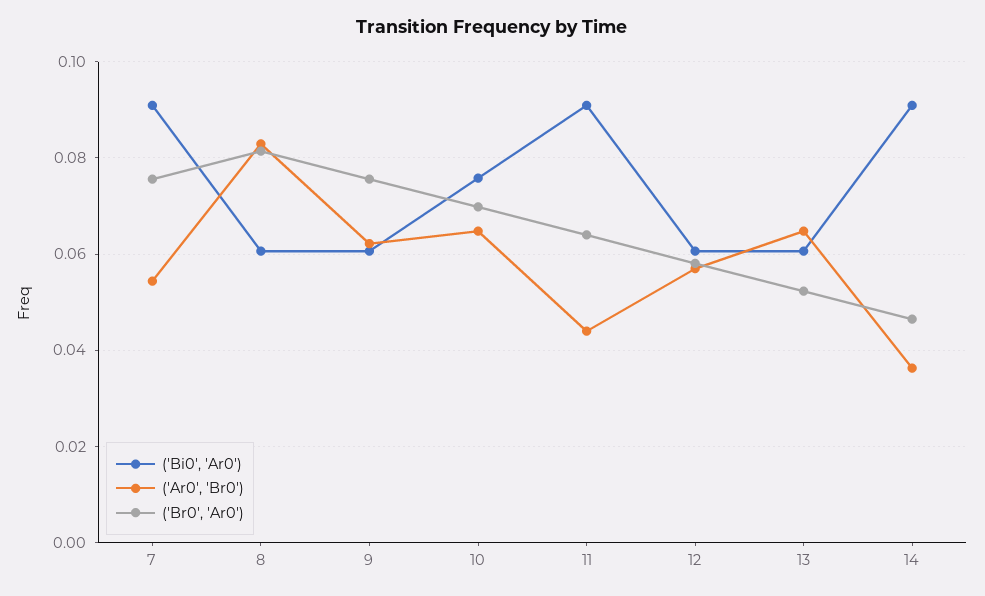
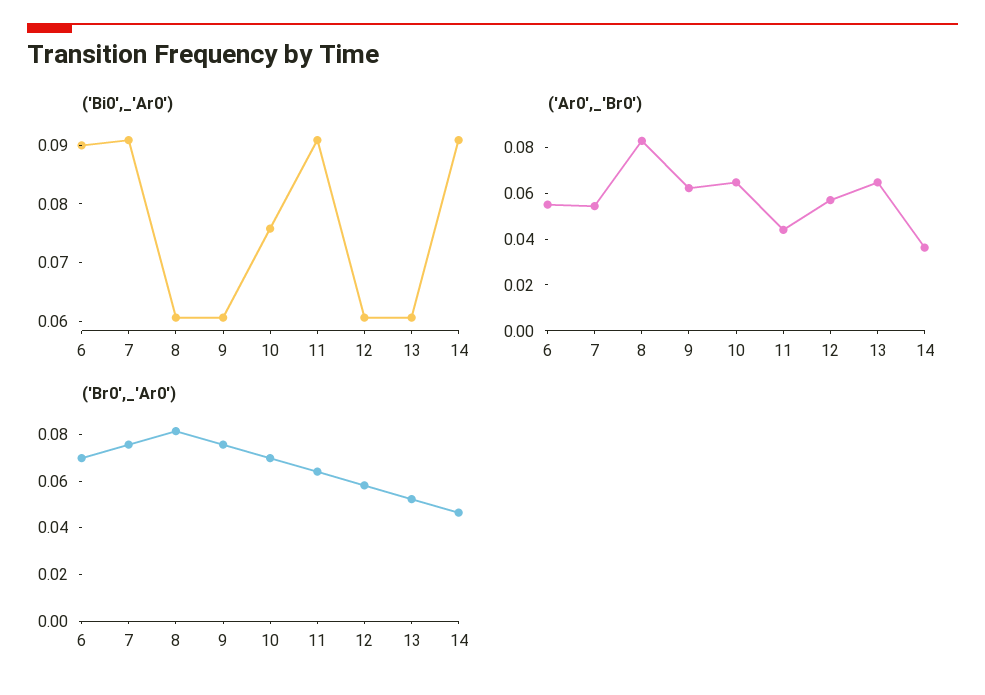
  {
    "('Bi0', 'Ar0')": {
      "7": 0.09,
      "8": 0.06,
      "9": 0.06,
      "10": 0.076,
      "11": 0.09,
      "12": 0.06,
      "13": 0.06,
-     "14": 0.09
+     "14": 0.09,
+     "6": 0.09
    },
    "('Ar0', 'Br0')": {
      "7": 0.054,
      "8": 0.082,
      "9": 0.062,
      "10": 0.064,
      "11": 0.044,
      "12": 0.058,
      "13": 0.064,
-     "14": 0.036
+     "14": 0.036,
+     "6": 0.055
    },
    "('Br0', 'Ar0')": {
      "7": 0.076,
      "8": 0.082,
      "9": 0.076,
      "10": 0.07,
      "11": 0.064,
      "12": 0.058,
      "13": 0.052,
-     "14": 0.046
+     "14": 0.046,
+     "6": 0.07
    }
  }

